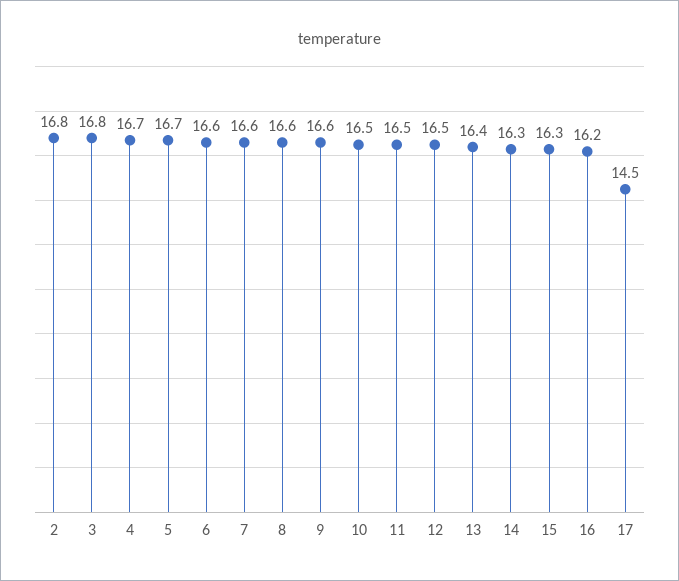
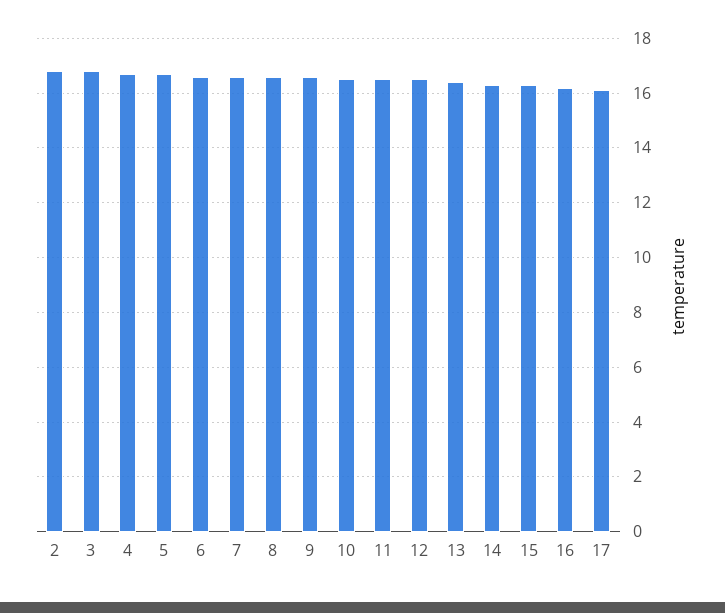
  {
    "2": 16.8,
    "3": 16.8,
    "4": 16.7,
    "5": 16.7,
    "6": 16.6,
    "7": 16.6,
    "8": 16.6,
    "9": 16.6,
    "10": 16.5,
    "11": 16.5,
    "12": 16.5,
    "13": 16.4,
    "14": 16.3,
    "15": 16.3,
    "16": 16.2,
-   "17": 14.5
+   "17": 16
  }

